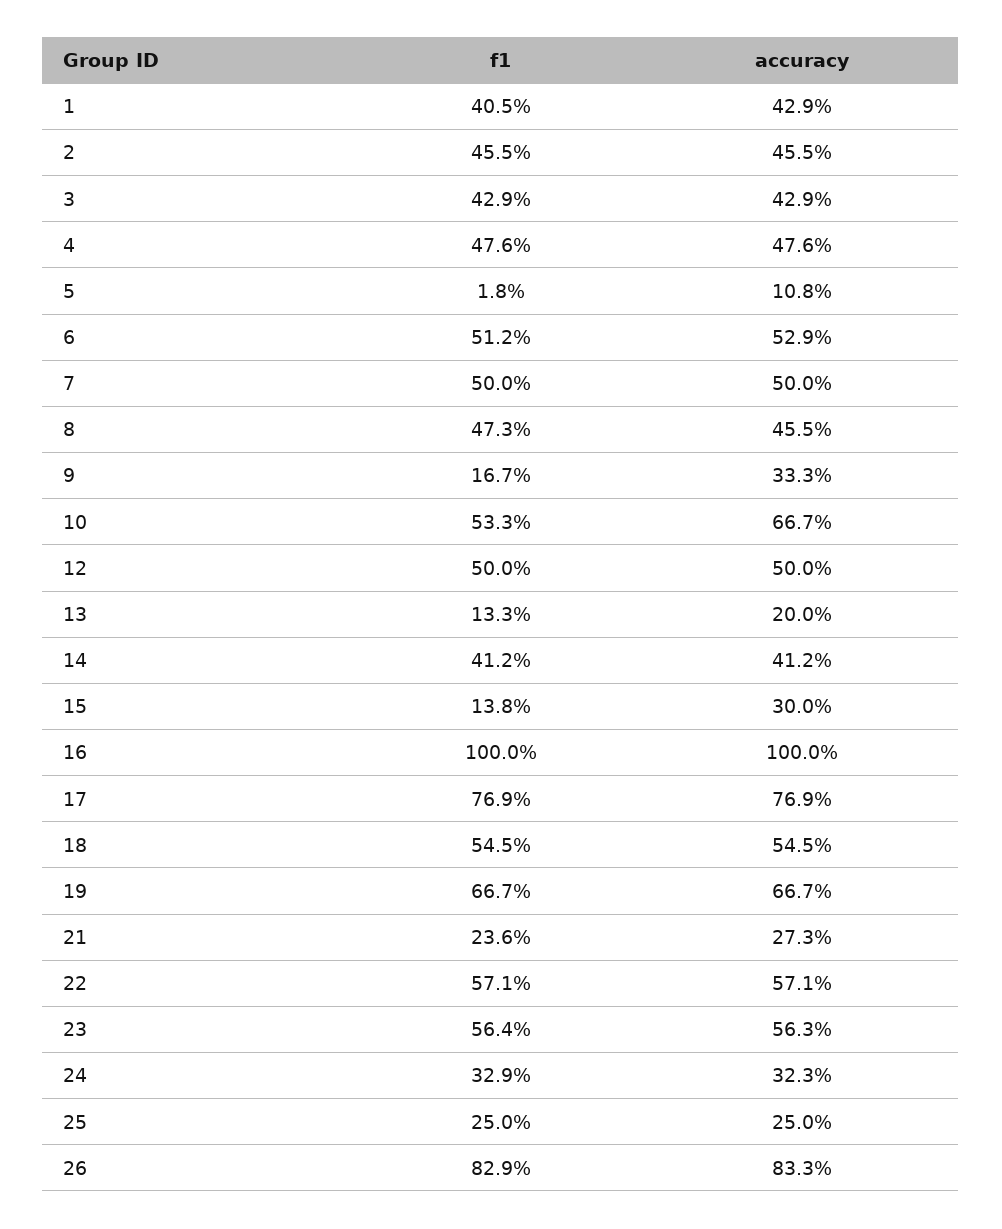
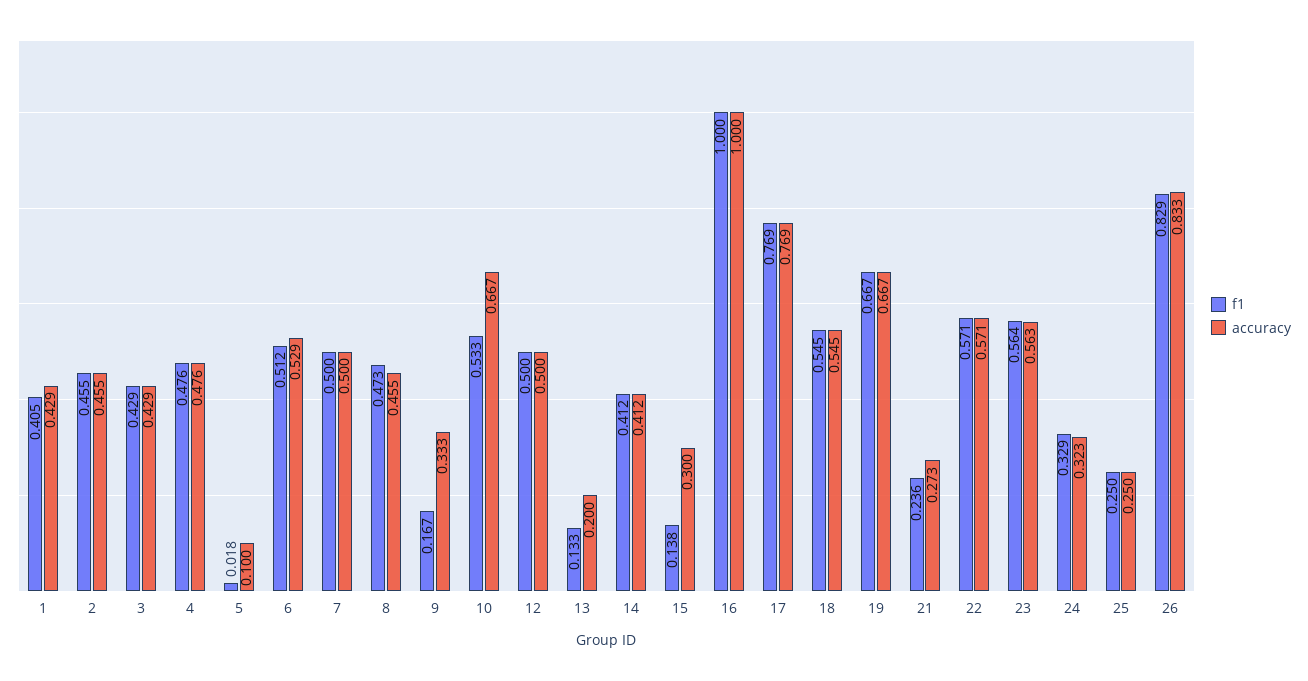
  {
    "f1": {
      "1": 0.405,
      "2": 0.455,
      "3": 0.429,
      "4": 0.476,
      "5": 0.018,
      "6": 0.512,
      "7": 0.5,
      "8": 0.473,
      "9": 0.167,
      "10": 0.533,
      "12": 0.5,
      "13": 0.133,
      "14": 0.412,
      "15": 0.138,
      "16": 1,
      "17": 0.769,
      "18": 0.545,
      "19": 0.667,
      "21": 0.236,
      "22": 0.571,
      "23": 0.564,
      "24": 0.329,
      "25": 0.25,
      "26": 0.829
    },
    "accuracy": {
      "1": 0.429,
      "2": 0.455,
      "3": 0.429,
      "4": 0.476,
-     "5": 0.108,
+     "5": 0.1,
      "6": 0.529,
      "7": 0.5,
      "8": 0.455,
      "9": 0.333,
      "10": 0.667,
      "12": 0.5,
      "13": 0.2,
      "14": 0.412,
      "15": 0.3,
      "16": 1,
      "17": 0.769,
      "18": 0.545,
      "19": 0.667,
      "21": 0.273,
      "22": 0.571,
      "23": 0.563,
      "24": 0.323,
      "25": 0.25,
      "26": 0.833
    }
  }

